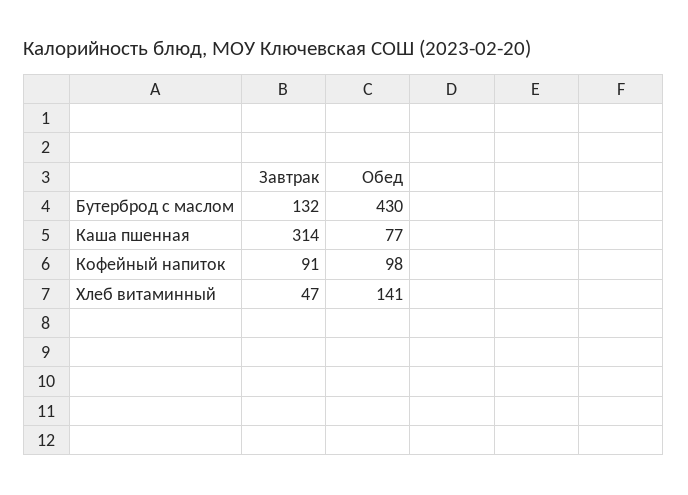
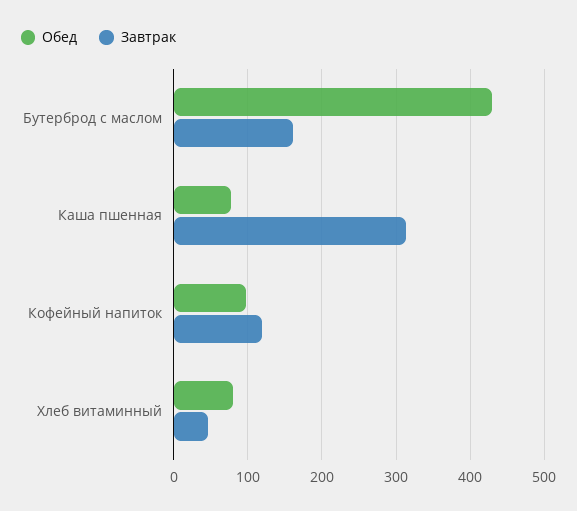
  {
    "Завтрак": {
-     "Бутерброд с маслом": 132,
+     "Бутерброд с маслом": 160,
      "Каша пшенная": 314,
-     "Кофейный напиток": 91,
+     "Кофейный напиток": 120,
      "Хлеб витаминный": 47
    },
    "Обед": {
      "Бутерброд с маслом": 430,
      "Каша пшенная": 77,
      "Кофейный напиток": 98,
-     "Хлеб витаминный": 141
+     "Хлеб витаминный": 80
    }
  }

